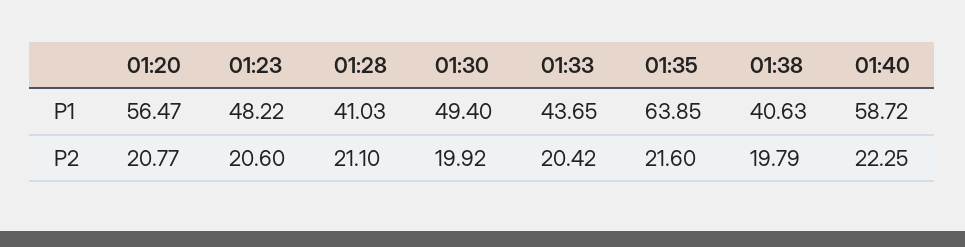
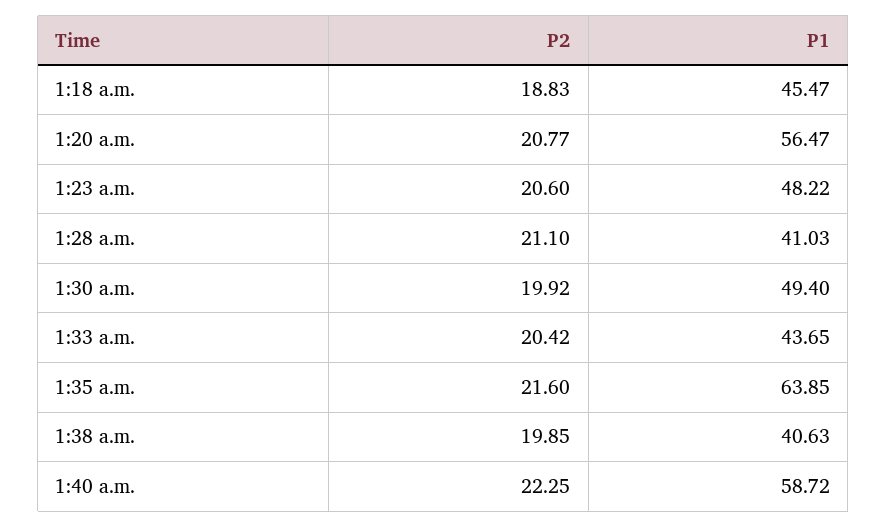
  {
    "01:20": {
      "P1": 56.47,
      "P2": 20.77
    },
    "01:23": {
      "P1": 48.22,
      "P2": 20.6
    },
    "01:28": {
      "P1": 41.03,
      "P2": 21.1
    },
    "01:30": {
      "P1": 49.4,
      "P2": 19.92
    },
    "01:33": {
      "P1": 43.65,
      "P2": 20.42
    },
    "01:35": {
      "P1": 63.85,
      "P2": 21.6
    },
    "01:38": {
      "P1": 40.63,
-     "P2": 19.79
+     "P2": 19.85
    },
    "01:40": {
      "P1": 58.72,
      "P2": 22.25
-   }
+   },
+   "1:18 a.m.": {
+     "P2": 18.83,
+     "P1": 45.47
+   }
  }

